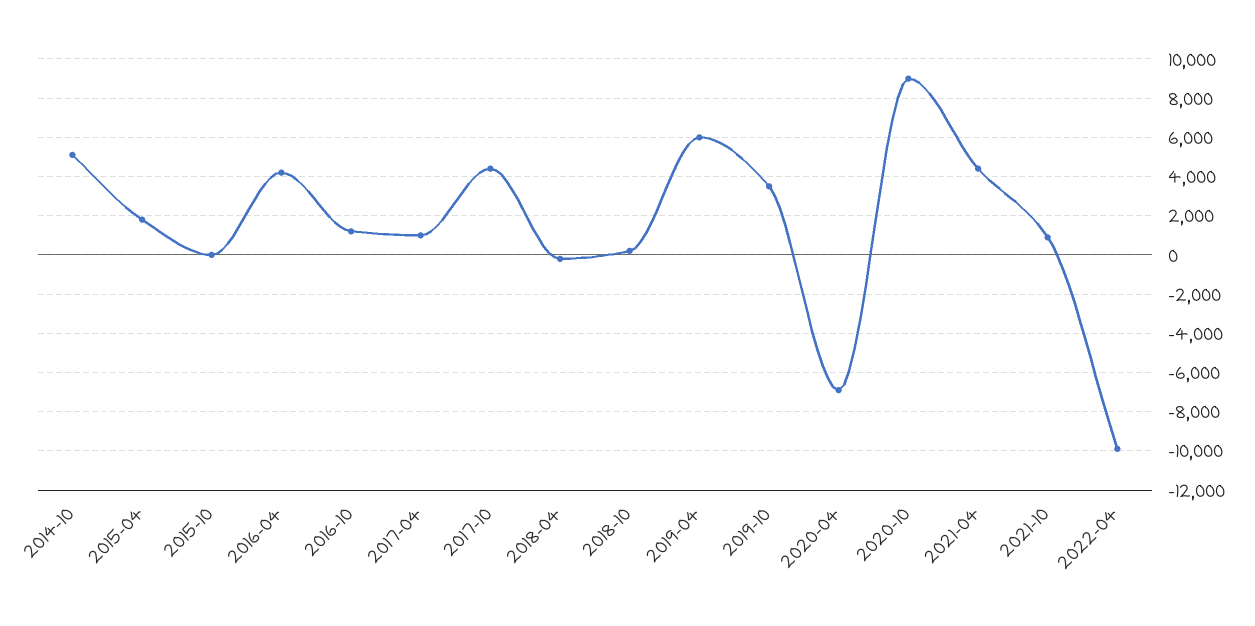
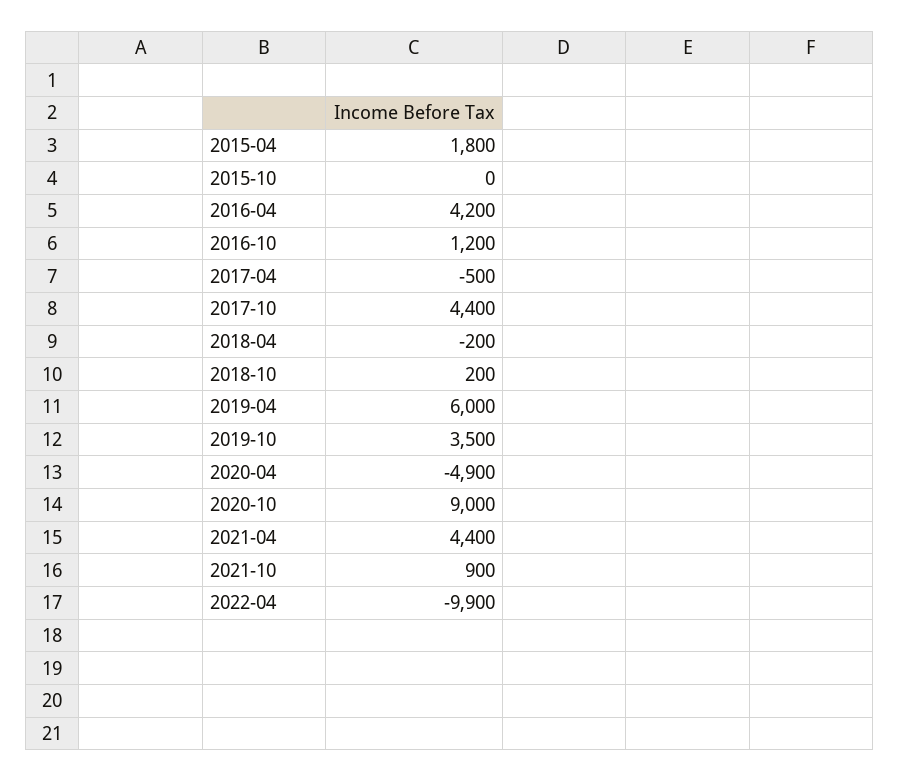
  {
-   "2014-10": 5000,
    "2015-04": 1800,
    "2015-10": 0,
    "2016-04": 4200,
    "2016-10": 1200,
-   "2017-04": 1000,
+   "2017-04": -500,
    "2017-10": 4400,
    "2018-04": -200,
    "2018-10": 200,
    "2019-04": 6000,
    "2019-10": 3500,
-   "2020-04": -7000,
+   "2020-04": -4900,
    "2020-10": 9000,
    "2021-04": 4400,
    "2021-10": 900,
    "2022-04": -9900
  }

